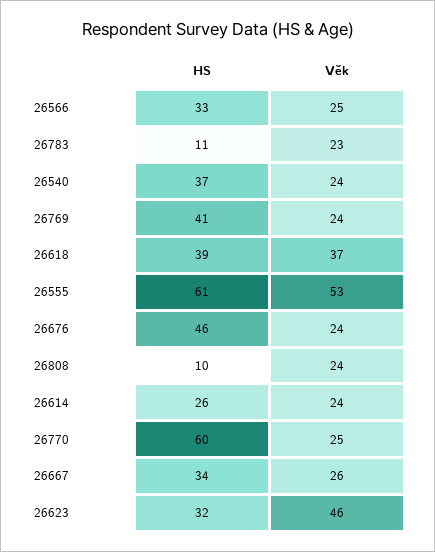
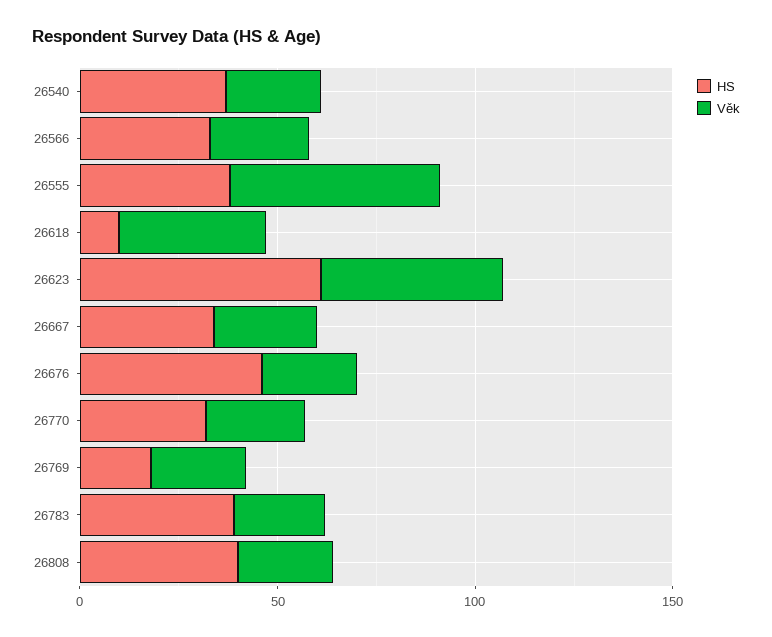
  {
    "HS": {
      "26566": 33,
-     "26783": 11,
+     "26783": 40,
      "26540": 37,
-     "26769": 41,
+     "26769": 20,
-     "26618": 39,
+     "26618": 10,
-     "26555": 61,
+     "26555": 40,
      "26676": 46,
-     "26808": 10,
+     "26808": 40,
-     "26614": 26,
-     "26770": 60,
+     "26770": 30,
      "26667": 34,
-     "26623": 32
+     "26623": 60
    },
    "Věk": {
      "26566": 25,
      "26783": 23,
      "26540": 24,
      "26769": 24,
      "26618": 37,
      "26555": 53,
      "26676": 24,
      "26808": 24,
-     "26614": 24,
      "26770": 25,
      "26667": 26,
      "26623": 46
    }
  }

